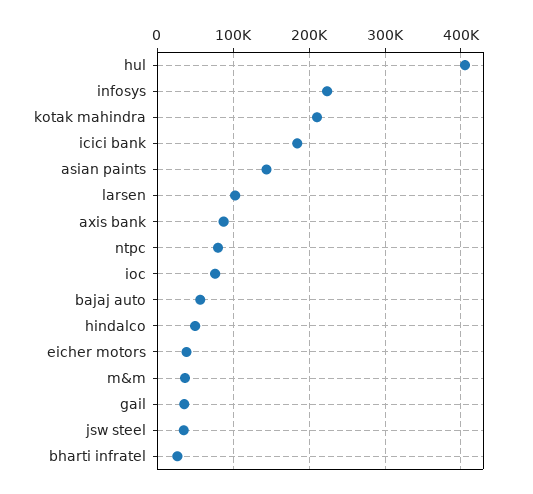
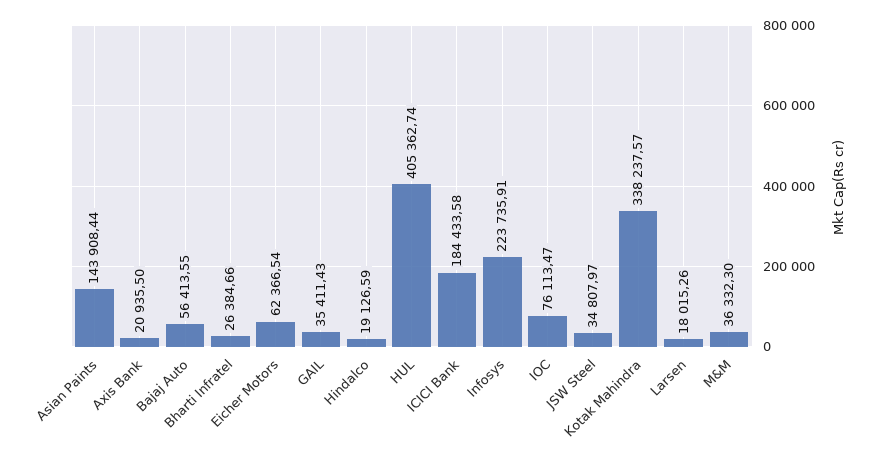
  {
    "hul": 405362.74,
    "infosys": 223735.91,
-   "kotak mahindra": 210000,
+   "kotak mahindra": 338237.57,
    "icici bank": 184433.58,
    "asian paints": 143908.44,
-   "larsen": 100000,
+   "larsen": 18015.26,
-   "axis bank": 90000,
+   "axis bank": 20935.5,
-   "ntpc": 80000,
    "ioc": 76113.47,
    "bajaj auto": 56413.55,
-   "hindalco": 50000,
+   "hindalco": 19126.59,
-   "eicher motors": 40000,
+   "eicher motors": 62366.54,
    "m&m": 36332.3,
    "gail": 35411.43,
    "jsw steel": 34807.97,
    "bharti infratel": 26384.66
  }

